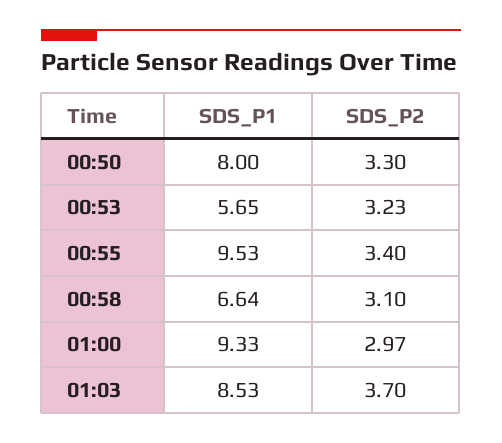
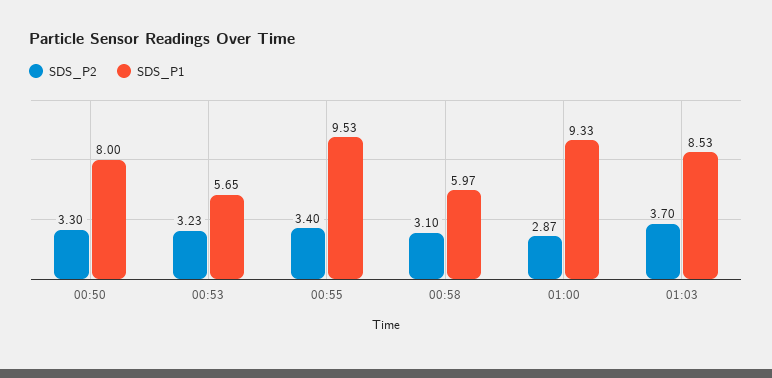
  {
    "SDS_P1": {
      "00:50": 8,
      "00:53": 5.65,
      "00:55": 9.53,
-     "00:58": 6.64,
+     "00:58": 5.97,
      "01:00": 9.33,
      "01:03": 8.53
    },
    "SDS_P2": {
      "00:50": 3.3,
      "00:53": 3.23,
      "00:55": 3.4,
      "00:58": 3.1,
-     "01:00": 2.97,
+     "01:00": 2.87,
      "01:03": 3.7
    }
  }

